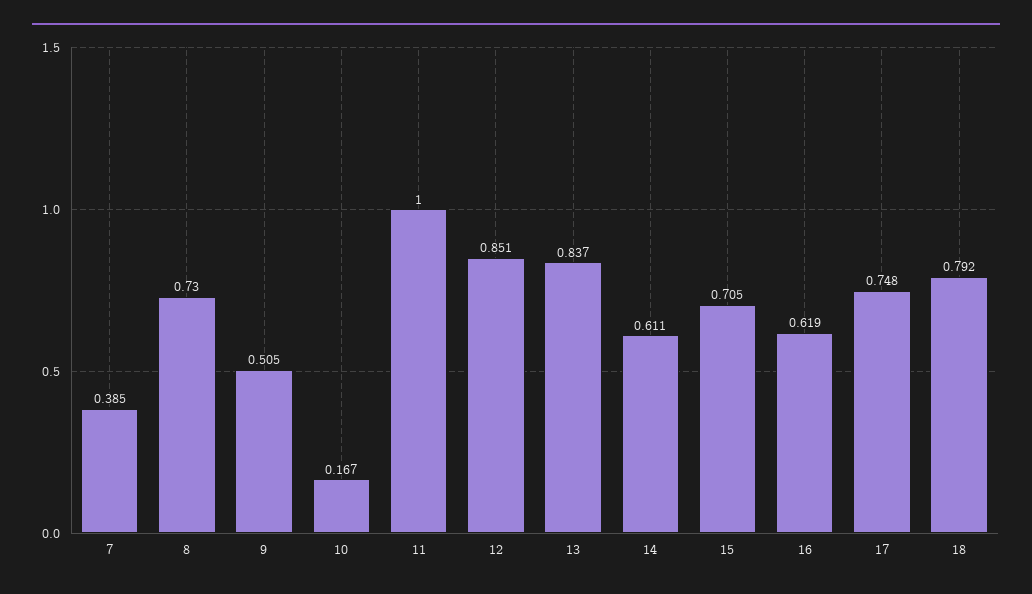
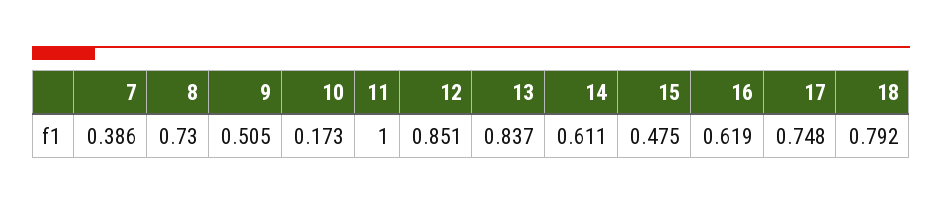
  {
-   "7": 0.385,
+   "7": 0.386,
    "8": 0.73,
    "9": 0.505,
-   "10": 0.167,
+   "10": 0.173,
    "11": 1,
    "12": 0.851,
    "13": 0.837,
    "14": 0.611,
-   "15": 0.705,
+   "15": 0.475,
    "16": 0.619,
    "17": 0.748,
    "18": 0.792
  }

